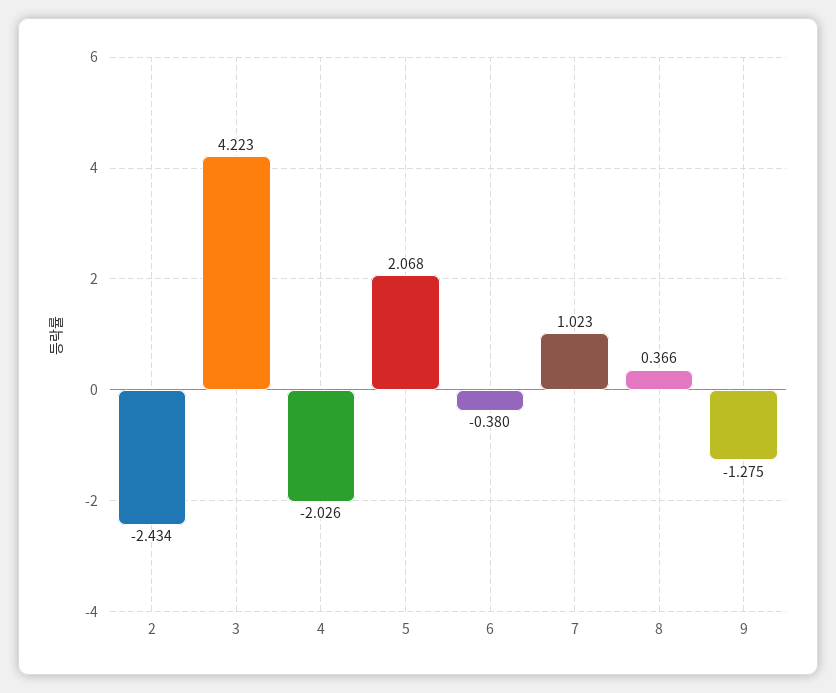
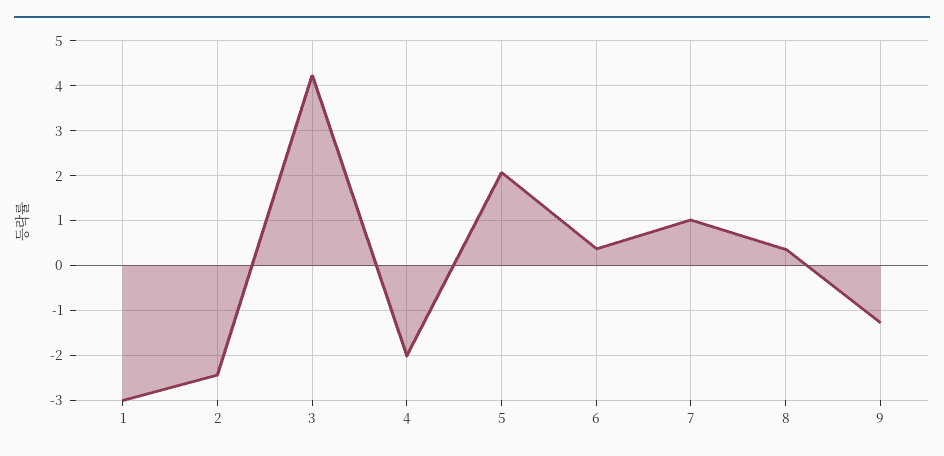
  {
    "2": -2.434,
    "3": 4.223,
    "4": -2.026,
    "5": 2.068,
-   "6": -0.38,
+   "6": 0.4,
    "7": 1.023,
    "8": 0.366,
-   "9": -1.275
+   "9": -1.275,
+   "1": -3
  }

